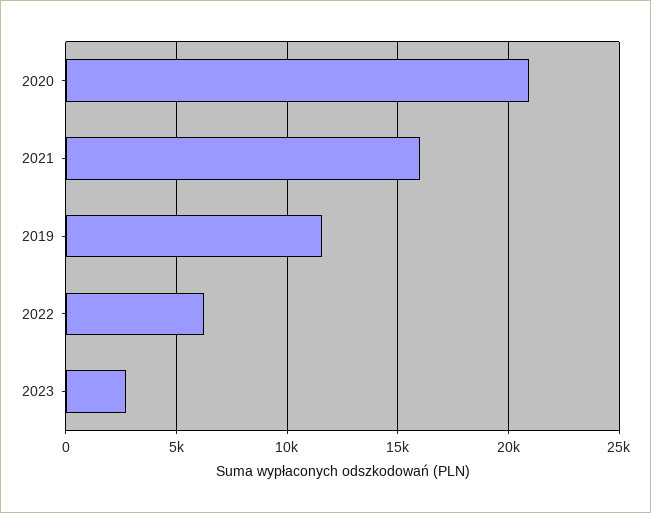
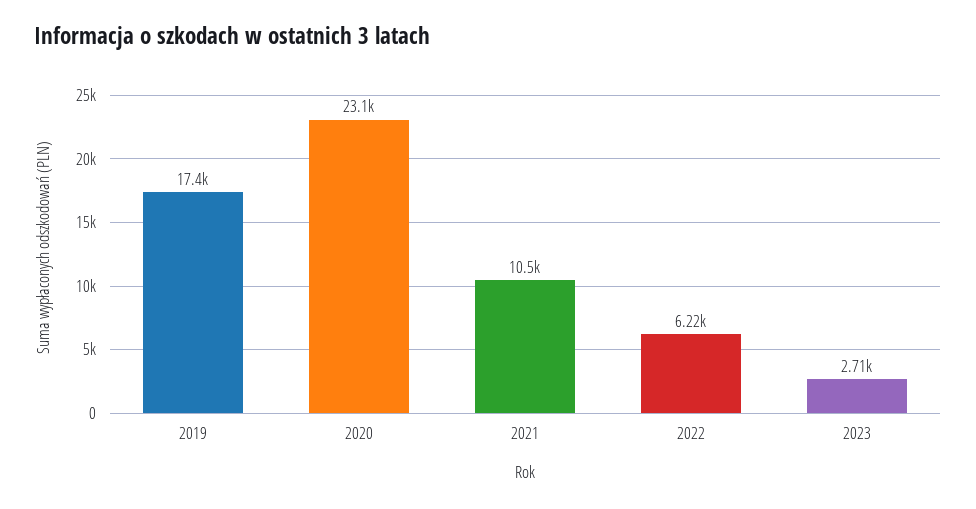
  {
-   "2020": 21000,
+   "2020": 23100,
-   "2021": 16000,
+   "2021": 10500,
-   "2019": 11500,
+   "2019": 17400,
    "2022": 6220,
    "2023": 2710
  }

